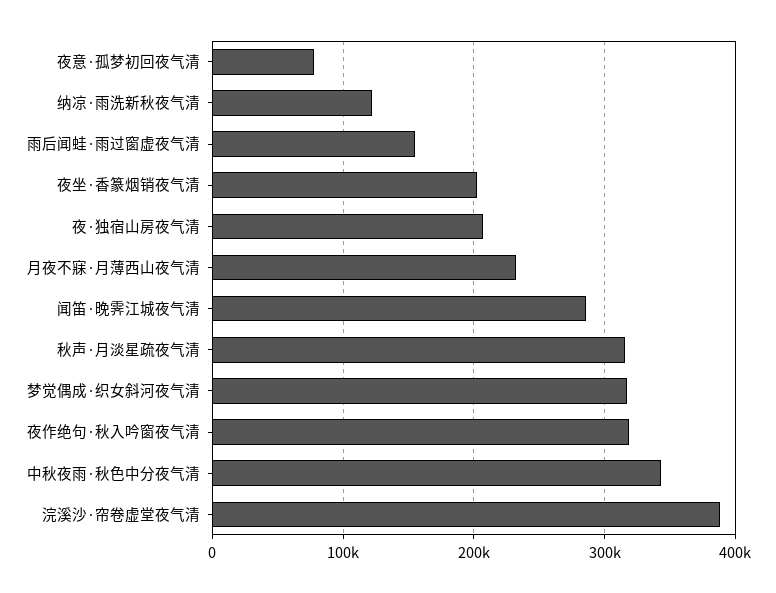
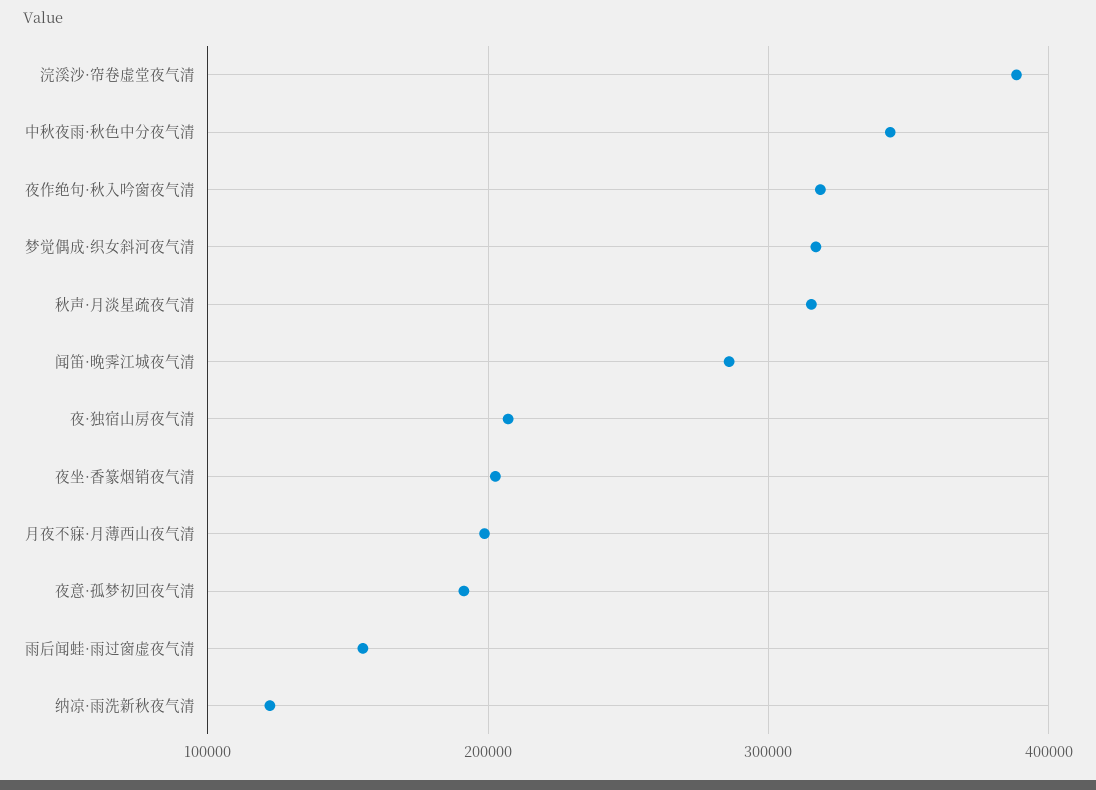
  {
-   "夜意·孤梦初回夜气清": 80000,
+   "夜意·孤梦初回夜气清": 190000,
    "纳凉·雨洗新秋夜气清": 120000,
    "雨后闻蛙·雨过窗虚夜气清": 160000,
    "夜坐·香篆烟销夜气清": 200000,
    "夜·独宿山房夜气清": 210000,
-   "月夜不寐·月薄西山夜气清": 230000,
+   "月夜不寐·月薄西山夜气清": 200000,
    "闻笛·晚霁江城夜气清": 290000,
    "秋声·月淡星疏夜气清": 320000,
    "梦觉偶成·织女斜河夜气清": 320000,
    "夜作绝句·秋入吟窗夜气清": 320000,
    "中秋夜雨·秋色中分夜气清": 340000,
    "浣溪沙·帘卷虚堂夜气清": 390000
  }

